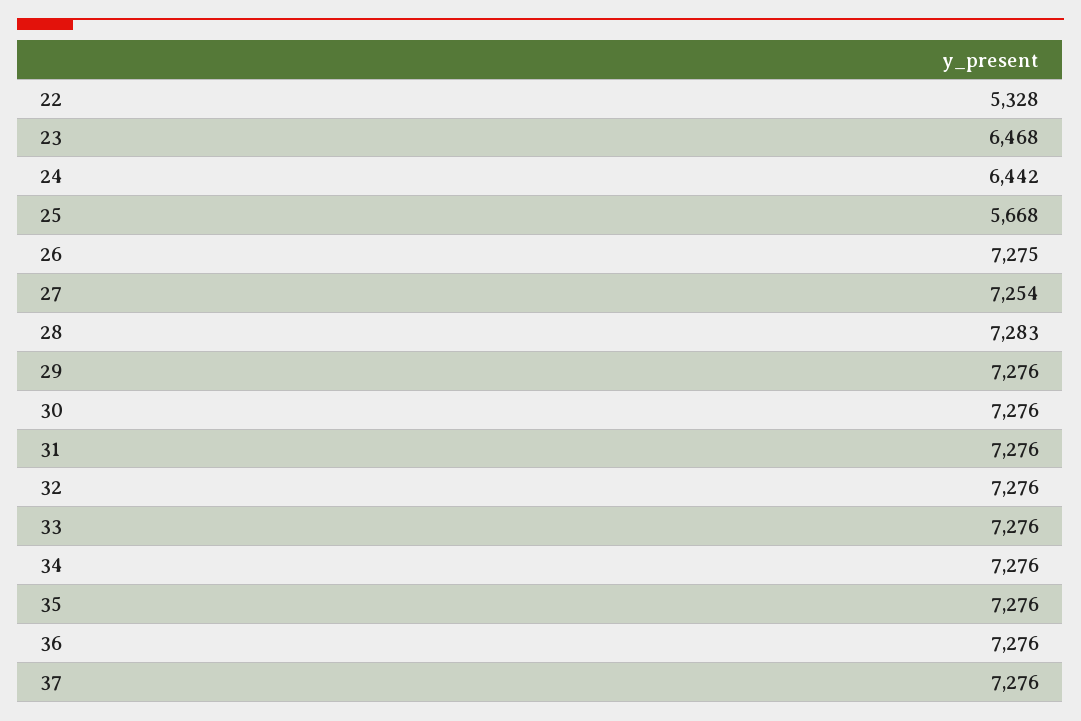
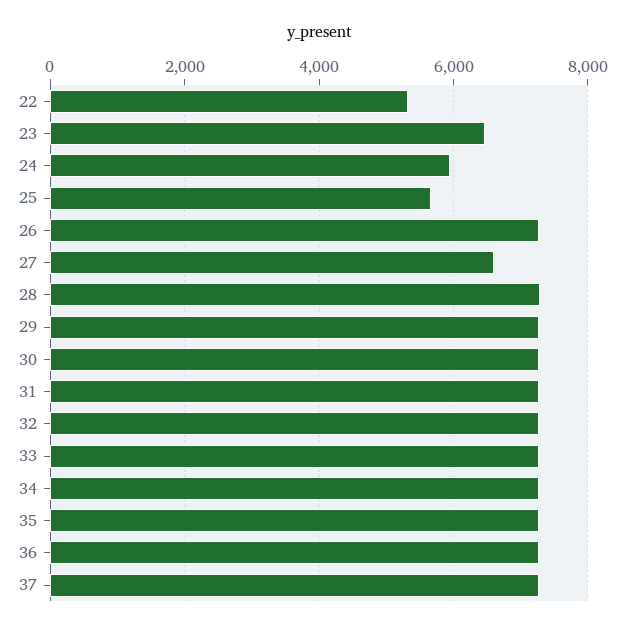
  {
    "22": 5328,
    "23": 6468,
-   "24": 6442,
+   "24": 6000,
    "25": 5668,
    "26": 7275,
-   "27": 7254,
+   "27": 6600,
    "28": 7283,
    "29": 7276,
    "30": 7276,
    "31": 7276,
    "32": 7276,
    "33": 7276,
    "34": 7276,
    "35": 7276,
    "36": 7276,
    "37": 7276
  }

